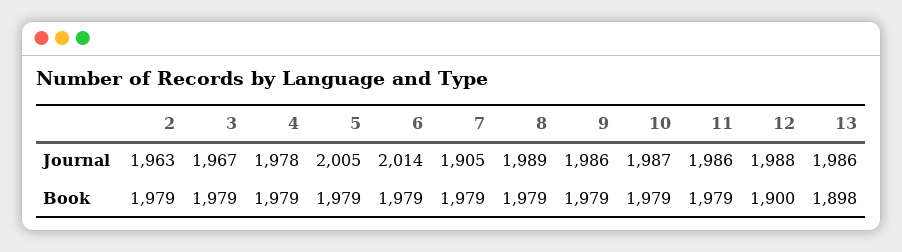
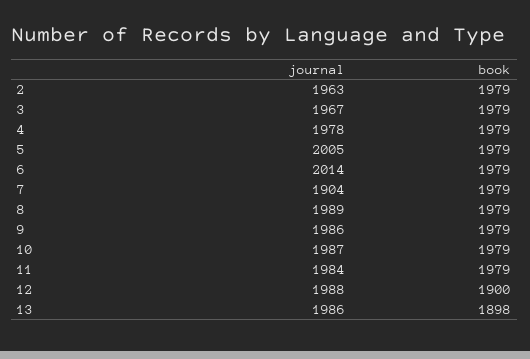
  {
    "2": {
      "Journal": 1963,
      "Book": 1979
    },
    "3": {
      "Journal": 1967,
      "Book": 1979
    },
    "4": {
      "Journal": 1978,
      "Book": 1979
    },
    "5": {
      "Journal": 2005,
      "Book": 1979
    },
    "6": {
      "Journal": 2014,
      "Book": 1979
    },
    "7": {
-     "Journal": 1905,
+     "Journal": 1904,
      "Book": 1979
    },
    "8": {
      "Journal": 1989,
      "Book": 1979
    },
    "9": {
      "Journal": 1986,
      "Book": 1979
    },
    "10": {
      "Journal": 1987,
      "Book": 1979
    },
    "11": {
-     "Journal": 1986,
+     "Journal": 1984,
      "Book": 1979
    },
    "12": {
      "Journal": 1988,
      "Book": 1900
    },
    "13": {
      "Journal": 1986,
      "Book": 1898
    }
  }

